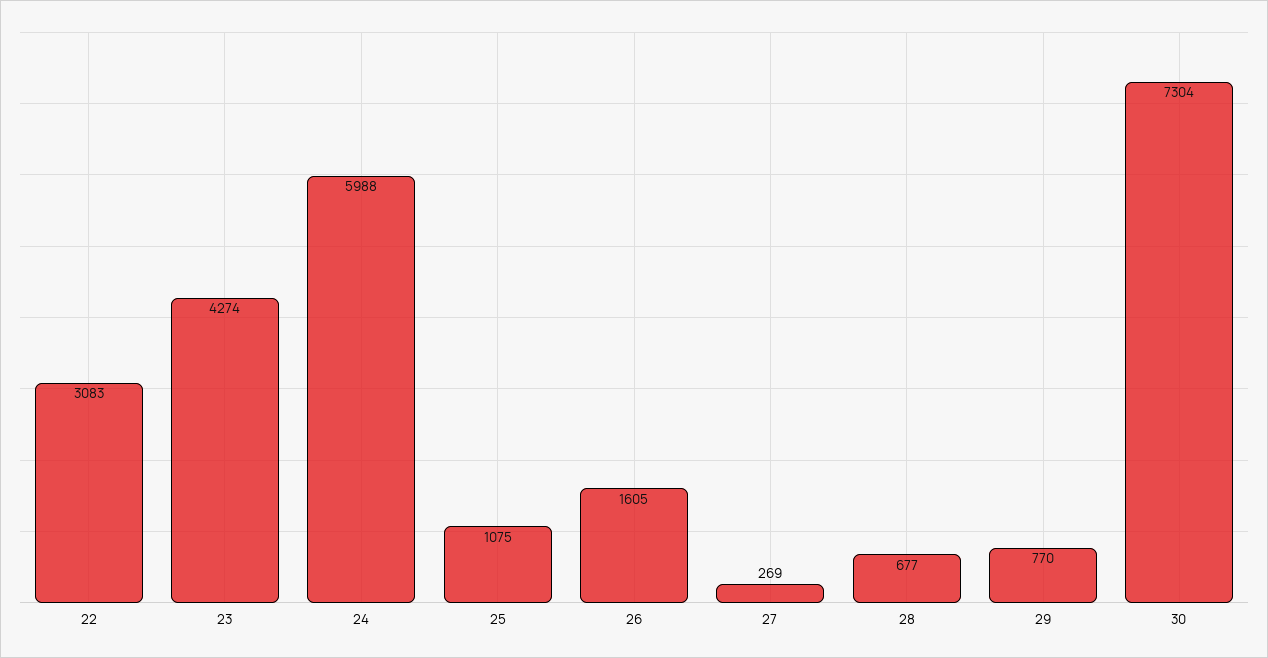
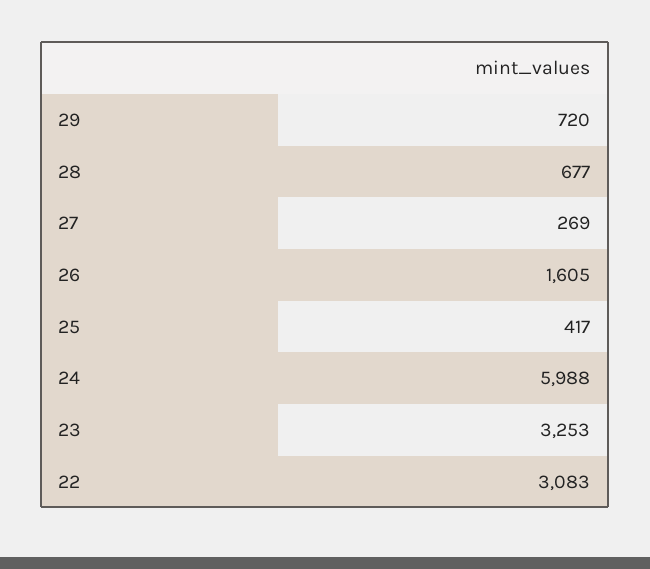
  {
    "22": 3083,
-   "23": 4274,
+   "23": 3253,
    "24": 5988,
-   "25": 1075,
+   "25": 417,
    "26": 1605,
    "27": 269,
    "28": 677,
-   "29": 770,
+   "29": 720
-   "30": 7304
  }

